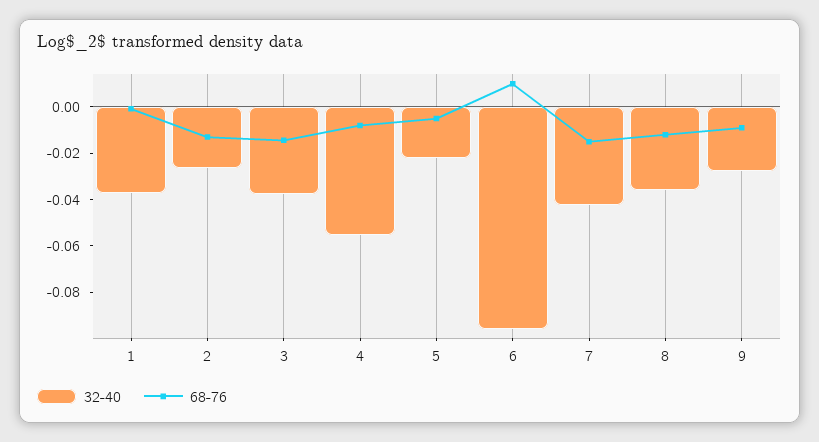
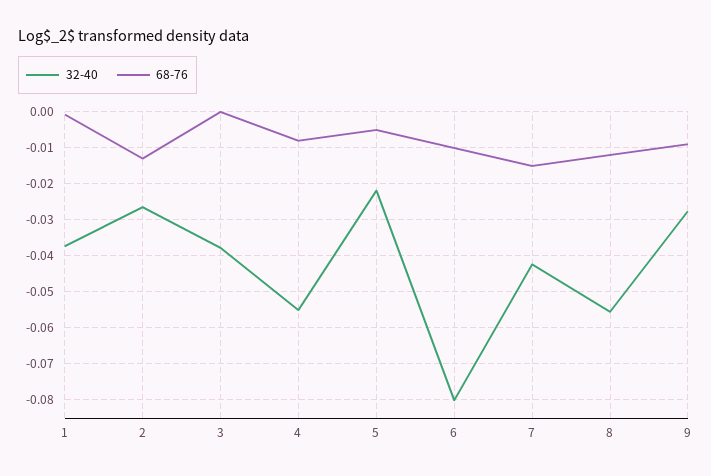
  {
    "32-40": {
      "1": -0.038,
      "2": -0.026,
      "3": -0.038,
      "4": -0.056,
      "5": -0.022,
-     "6": -0.095,
+     "6": -0.08,
      "7": -0.042,
-     "8": -0.035,
+     "8": -0.056,
      "9": -0.028
    },
    "68-76": {
      "1": 0,
      "2": -0.014,
-     "3": -0.015,
+     "3": 0,
      "4": -0.008,
      "5": -0.006,
-     "6": 0.01,
+     "6": -0.01,
      "7": -0.016,
      "8": -0.012,
      "9": -0.01
    }
  }

